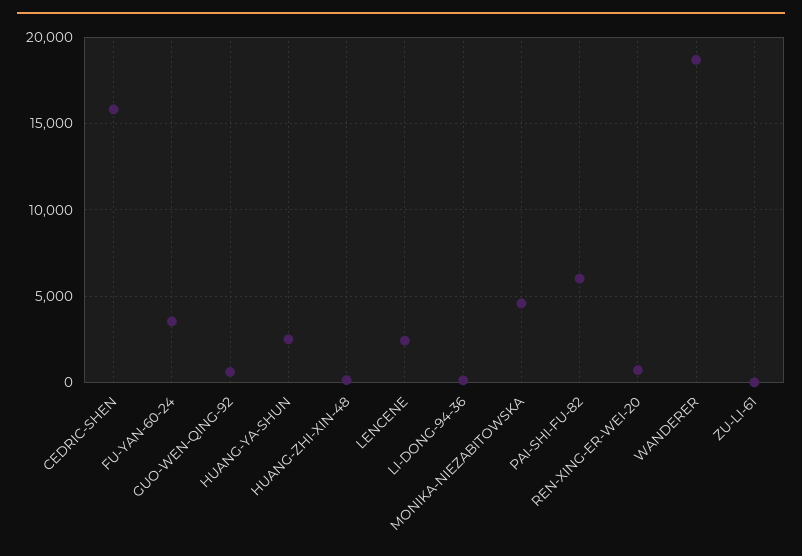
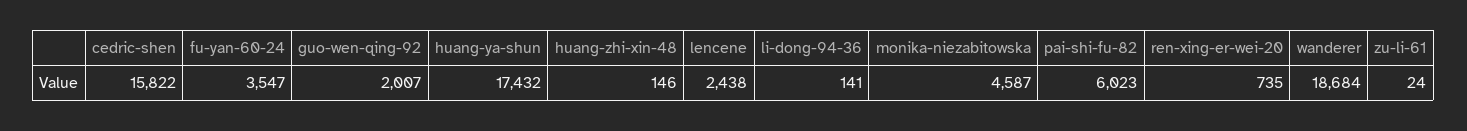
  {
    "CEDRIC-SHEN": 15822,
    "FU-YAN-60-24": 3547,
-   "GUO-WEN-QING-92": 500,
+   "GUO-WEN-QING-92": 2007,
-   "HUANG-YA-SHUN": 2500,
+   "HUANG-YA-SHUN": 17432,
    "HUANG-ZHI-XIN-48": 146,
    "LENCENE": 2438,
    "LI-DONG-94-36": 141,
    "MONIKA-NIEZABITOWSKA": 4587,
    "PAI-SHI-FU-82": 6023,
    "REN-XING-ER-WEI-20": 735,
    "WANDERER": 18684,
    "ZU-LI-61": 24
  }

